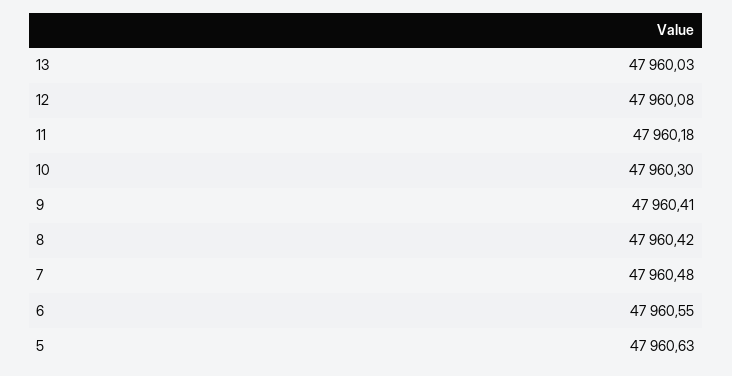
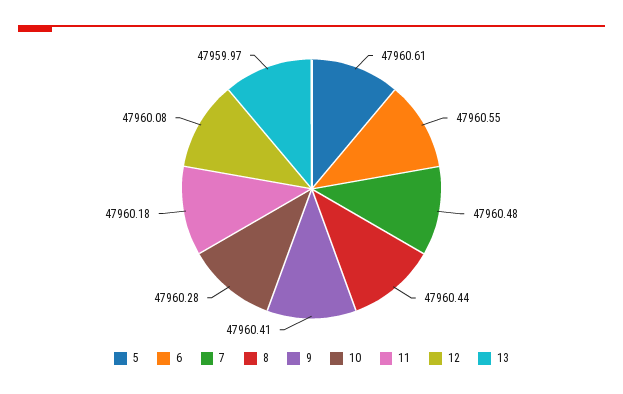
  {
-   "13": 47960.03,
+   "13": 47959.97,
    "12": 47960.08,
    "11": 47960.18,
-   "10": 47960.3,
+   "10": 47960.28,
    "9": 47960.41,
-   "8": 47960.42,
+   "8": 47960.44,
    "7": 47960.48,
    "6": 47960.55,
-   "5": 47960.63
+   "5": 47960.61
  }

